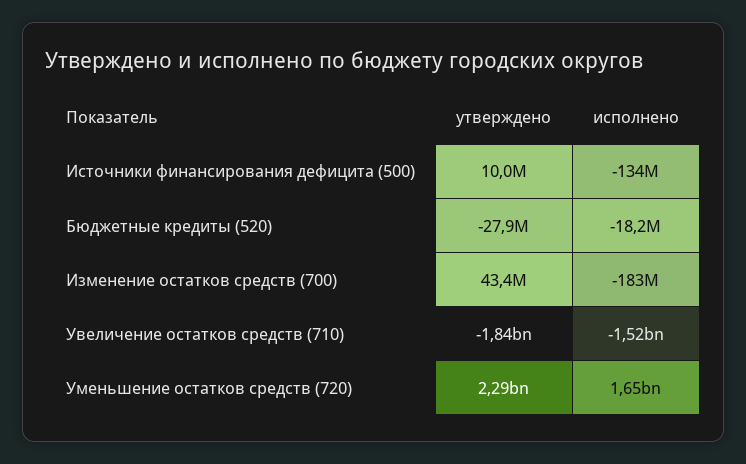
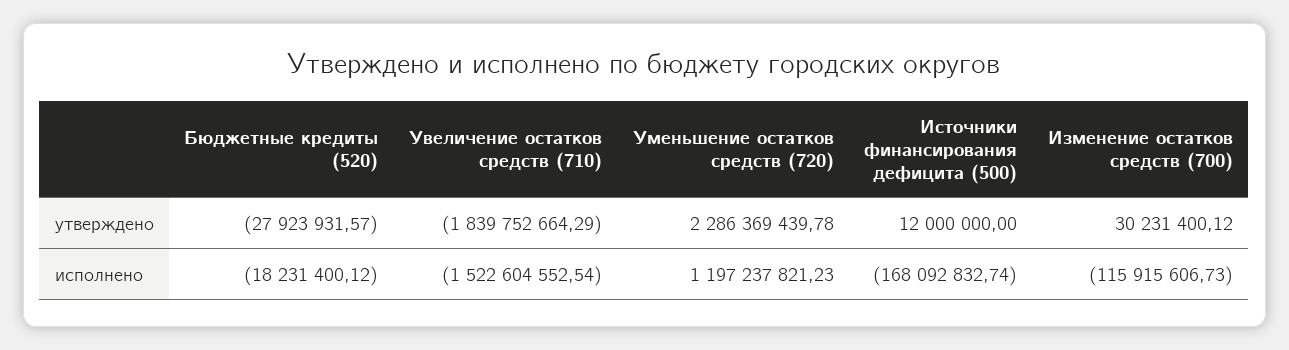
  {
    "утверждено": {
-     "Источники финансирования дефицита (500)": 10000000,
+     "Источники финансирования дефицита (500)": 12000000,
      "Бюджетные кредиты (520)": -27923931.57,
-     "Изменение остатков средств (700)": 43400000,
+     "Изменение остатков средств (700)": 30231400.12,
      "Увеличение остатков средств (710)": -1839752664.29,
      "Уменьшение остатков средств (720)": 2286369439.78
    },
    "исполнено": {
-     "Источники финансирования дефицита (500)": -134000000,
+     "Источники финансирования дефицита (500)": -168092832.74,
      "Бюджетные кредиты (520)": -18231400.12,
-     "Изменение остатков средств (700)": -183000000,
+     "Изменение остатков средств (700)": -115915606.73,
      "Увеличение остатков средств (710)": -1522604552.54,
-     "Уменьшение остатков средств (720)": 1650000000
+     "Уменьшение остатков средств (720)": 1197237821.23
    }
  }

